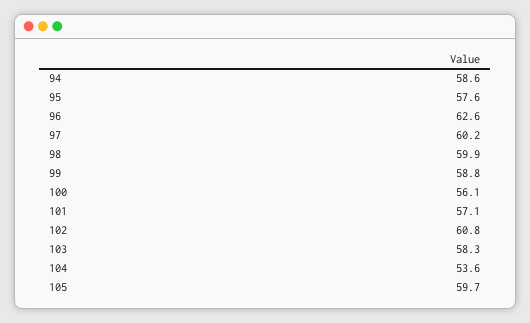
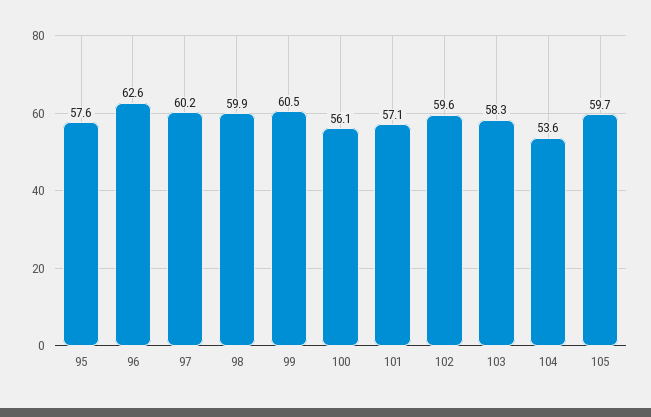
  {
-   "94": 58.6,
    "95": 57.6,
    "96": 62.6,
    "97": 60.2,
    "98": 59.9,
-   "99": 58.8,
+   "99": 60.5,
    "100": 56.1,
    "101": 57.1,
-   "102": 60.8,
+   "102": 59.6,
    "103": 58.3,
    "104": 53.6,
    "105": 59.7
  }

